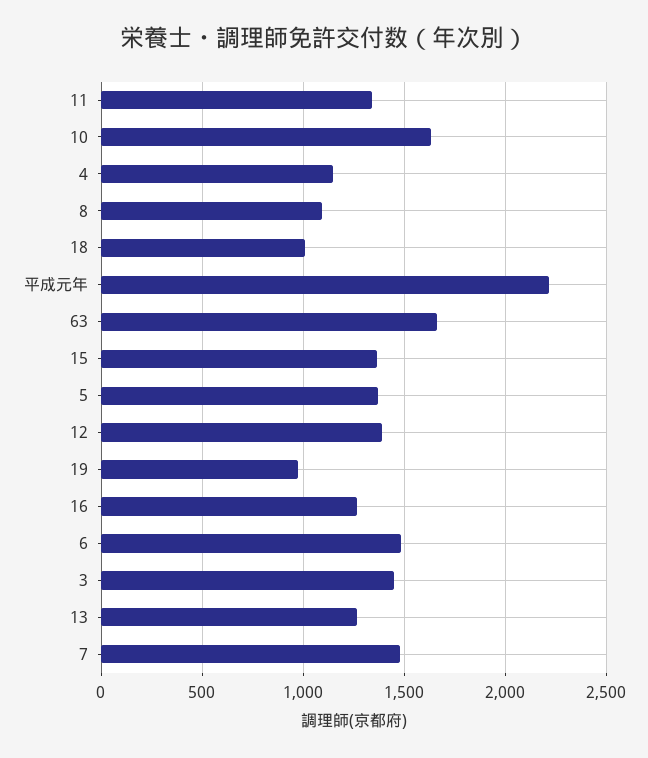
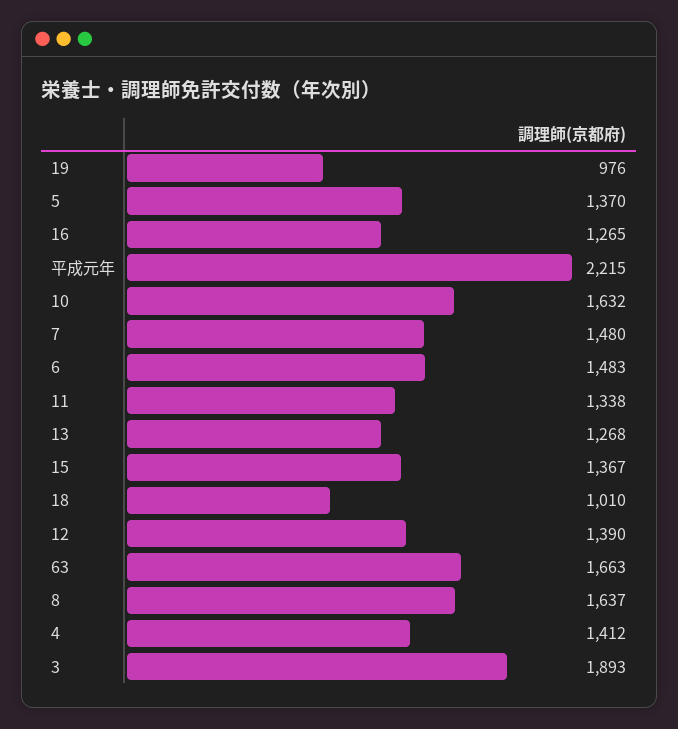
  {
    "11": 1338,
    "10": 1632,
-   "4": 1150,
+   "4": 1412,
-   "8": 1100,
+   "8": 1637,
    "18": 1010,
    "平成元年": 2215,
    "63": 1663,
    "15": 1367,
    "5": 1370,
    "12": 1390,
    "19": 976,
    "16": 1265,
    "6": 1483,
-   "3": 1450,
+   "3": 1893,
    "13": 1268,
    "7": 1480
  }

